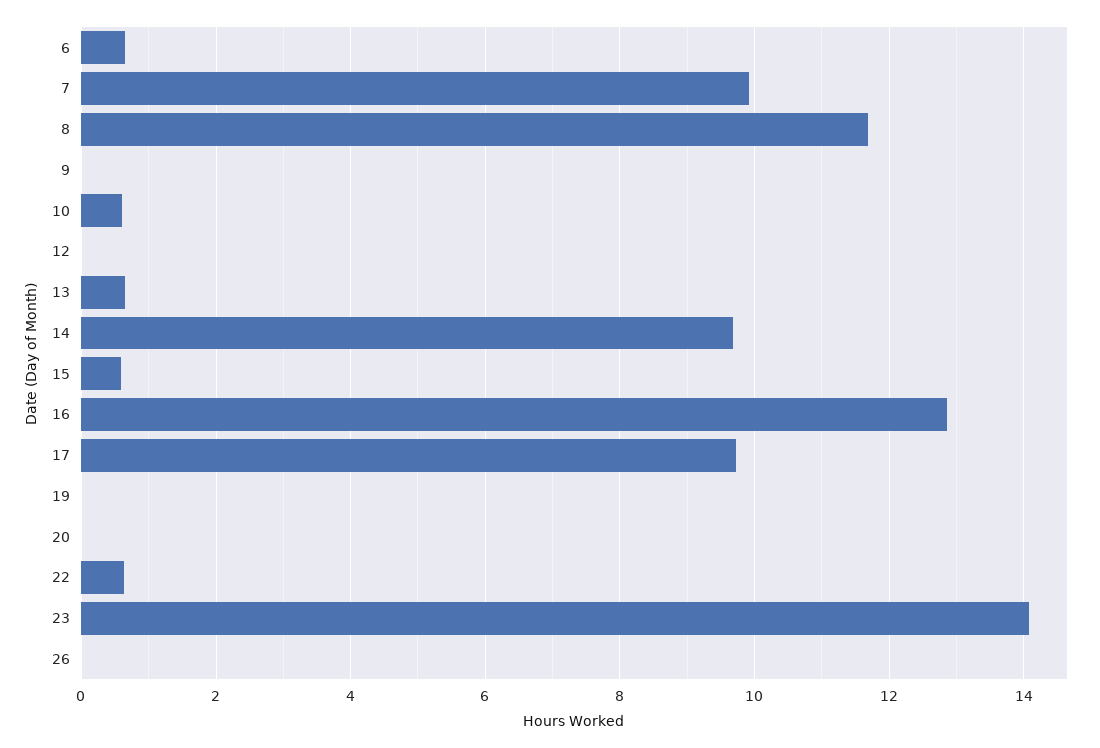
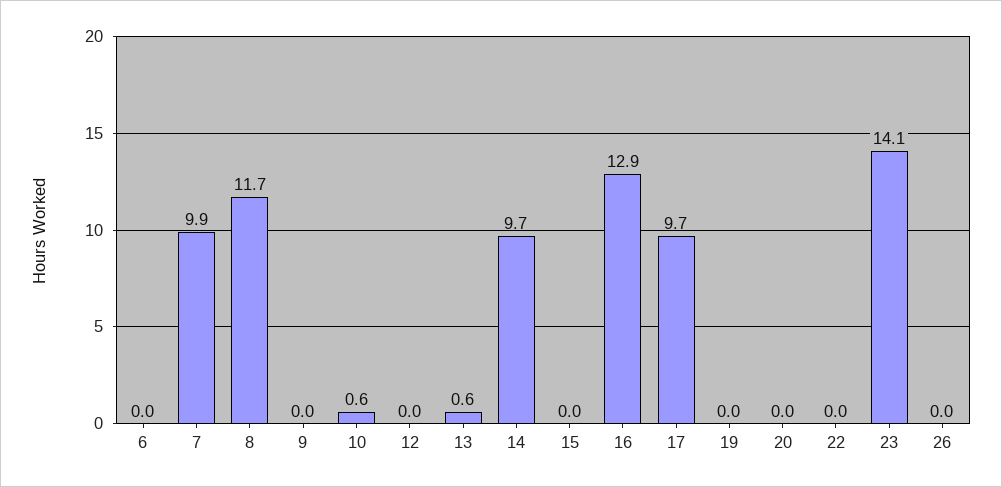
  {
-   "6": 0.6,
+   "6": 0,
    "7": 9.9,
    "8": 11.7,
    "9": 0,
    "10": 0.6,
    "12": 0,
    "13": 0.6,
    "14": 9.7,
-   "15": 0.6,
+   "15": 0,
    "16": 12.9,
    "17": 9.7,
    "19": 0,
    "20": 0,
-   "22": 0.6,
+   "22": 0,
    "23": 14.1,
    "26": 0
  }

